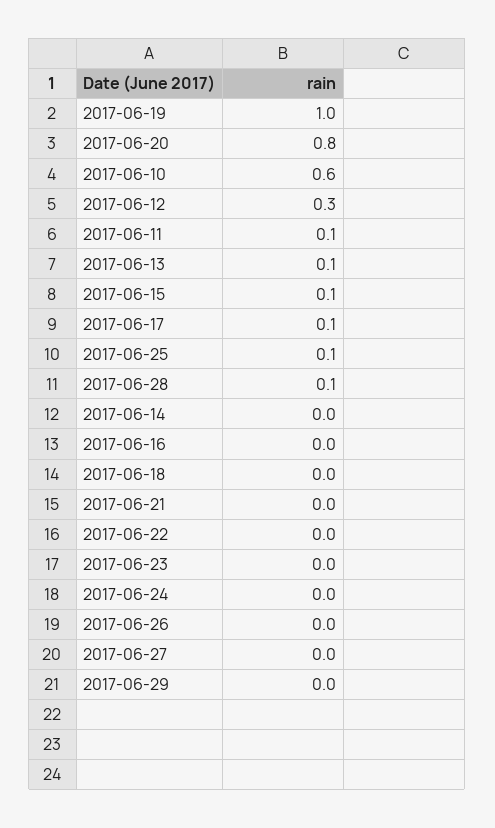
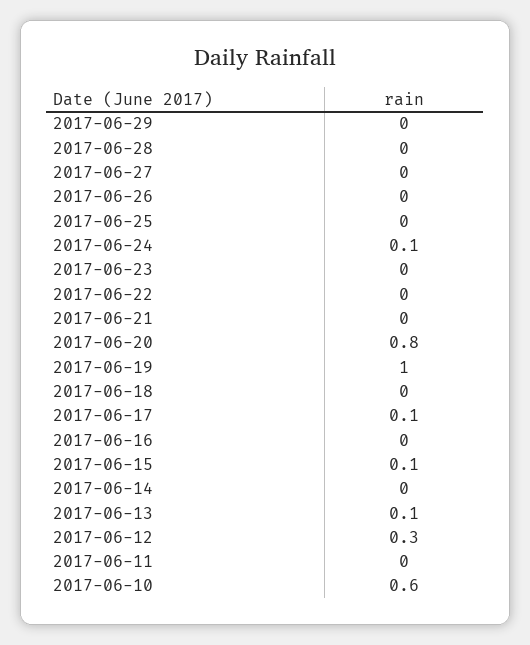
  {
    "2017-06-19": 1,
    "2017-06-20": 0.8,
    "2017-06-10": 0.6,
    "2017-06-12": 0.3,
-   "2017-06-11": 0.1,
+   "2017-06-11": 0,
    "2017-06-13": 0.1,
    "2017-06-15": 0.1,
    "2017-06-17": 0.1,
-   "2017-06-25": 0.1,
+   "2017-06-25": 0,
-   "2017-06-28": 0.1,
+   "2017-06-28": 0,
    "2017-06-14": 0,
    "2017-06-16": 0,
    "2017-06-18": 0,
    "2017-06-21": 0,
    "2017-06-22": 0,
    "2017-06-23": 0,
-   "2017-06-24": 0,
+   "2017-06-24": 0.1,
    "2017-06-26": 0,
    "2017-06-27": 0,
    "2017-06-29": 0
  }

